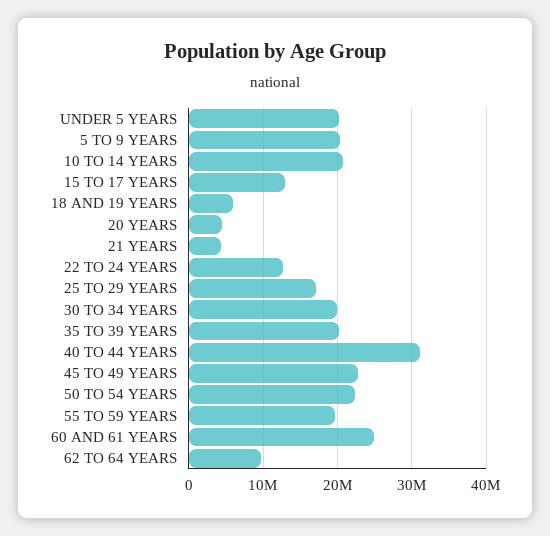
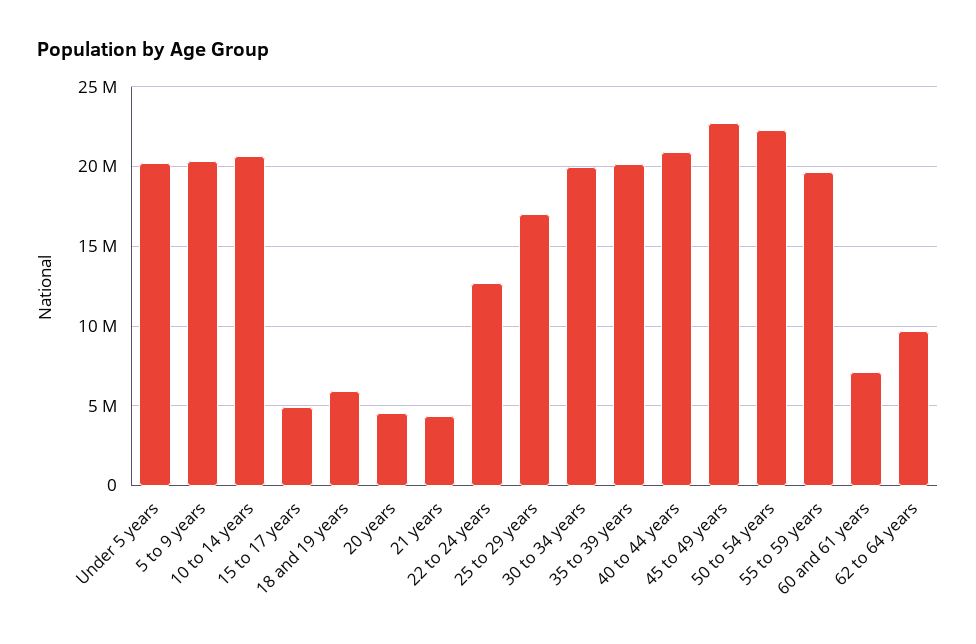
  {
    "UNDER 5 YEARS": 20000000,
    "5 TO 9 YEARS": 20500000,
    "10 TO 14 YEARS": 20500000,
-   "15 TO 17 YEARS": 13000000,
+   "15 TO 17 YEARS": 5000000,
    "18 AND 19 YEARS": 6000000,
    "20 YEARS": 4500000,
    "21 YEARS": 4500000,
    "22 TO 24 YEARS": 12500000,
    "25 TO 29 YEARS": 17000000,
    "30 TO 34 YEARS": 20000000,
    "35 TO 39 YEARS": 20000000,
-   "40 TO 44 YEARS": 31000000,
+   "40 TO 44 YEARS": 21000000,
    "45 TO 49 YEARS": 22500000,
    "50 TO 54 YEARS": 22500000,
    "55 TO 59 YEARS": 19500000,
-   "60 AND 61 YEARS": 25000000,
+   "60 AND 61 YEARS": 7000000,
    "62 TO 64 YEARS": 9500000
  }

